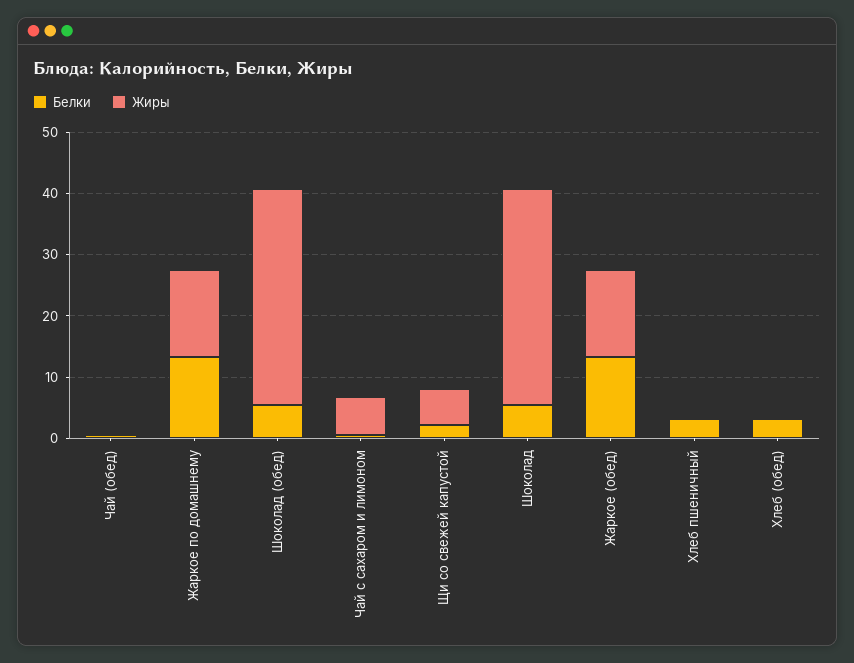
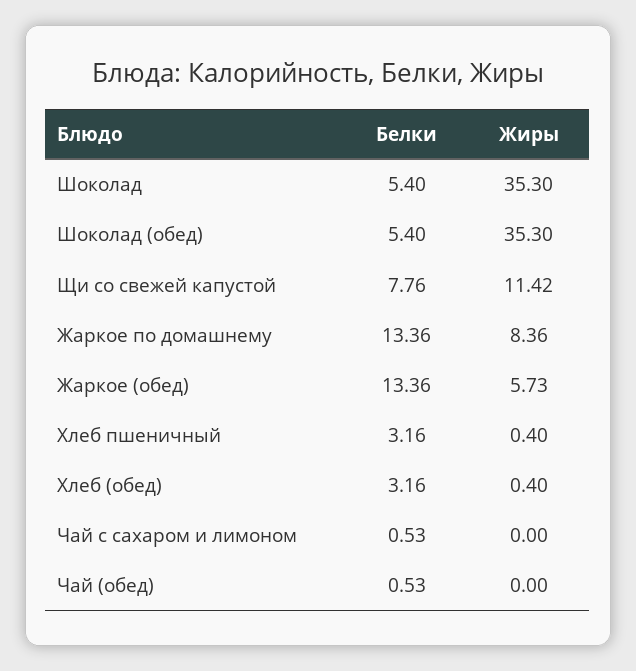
  {
    "Белки": {
      "Чай (обед)": 0.53,
      "Жаркое по домашнему": 13.36,
      "Шоколад (обед)": 5.4,
      "Чай с сахаром и лимоном": 0.53,
-     "Щи со свежей капустой": 2,
+     "Щи со свежей капустой": 7.76,
      "Шоколад": 5.4,
      "Жаркое (обед)": 13.36,
      "Хлеб пшеничный": 3.16,
      "Хлеб (обед)": 3.16
    },
    "Жиры": {
      "Чай (обед)": 0,
-     "Жаркое по домашнему": 14,
+     "Жаркое по домашнему": 8.36,
      "Шоколад (обед)": 35.3,
-     "Чай с сахаром и лимоном": 6,
+     "Чай с сахаром и лимоном": 0,
-     "Щи со свежей капустой": 6,
+     "Щи со свежей капустой": 11.42,
      "Шоколад": 35.3,
-     "Жаркое (обед)": 14,
+     "Жаркое (обед)": 5.73,
      "Хлеб пшеничный": 0.4,
      "Хлеб (обед)": 0.4
    }
  }

